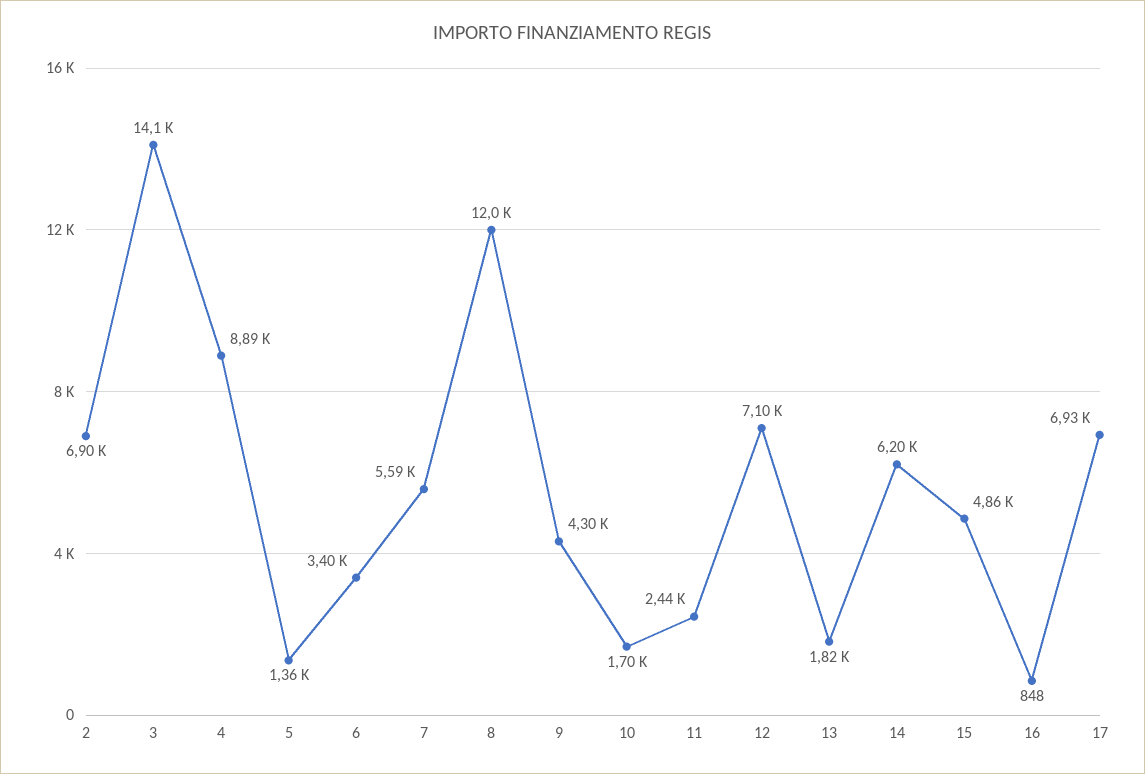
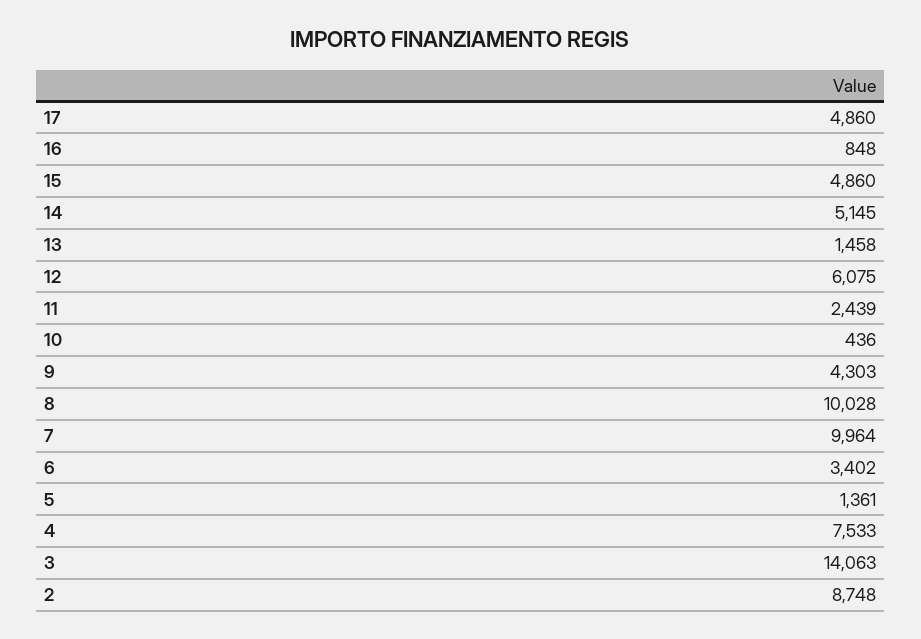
  {
-   "2": 6900,
+   "2": 8748,
    "3": 14063,
-   "4": 8890,
+   "4": 7533,
    "5": 1361,
    "6": 3402,
-   "7": 5590,
+   "7": 9964,
-   "8": 12000,
+   "8": 10028,
    "9": 4303,
-   "10": 1700,
+   "10": 436,
    "11": 2439,
-   "12": 7100,
+   "12": 6075,
-   "13": 1820,
+   "13": 1458,
-   "14": 6200,
+   "14": 5145,
    "15": 4860,
    "16": 848,
-   "17": 6930
+   "17": 4860
  }

